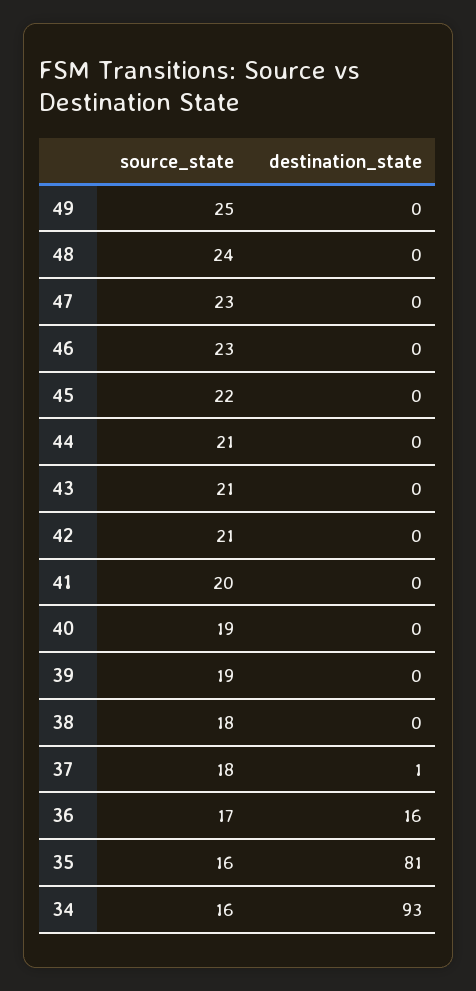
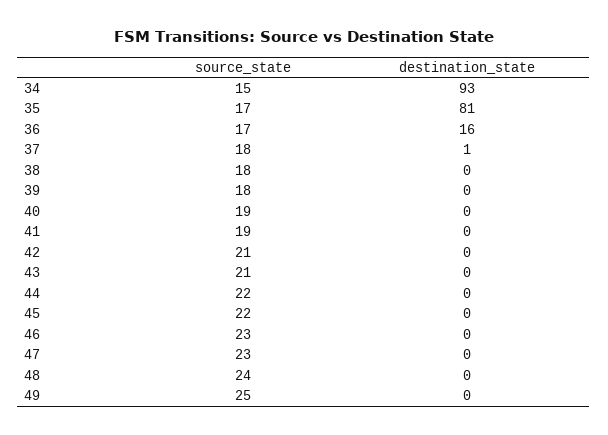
  {
    "source_state": {
      "49": 25,
      "48": 24,
      "47": 23,
      "46": 23,
      "45": 22,
-     "44": 21,
+     "44": 22,
      "43": 21,
      "42": 21,
-     "41": 20,
+     "41": 19,
      "40": 19,
-     "39": 19,
+     "39": 18,
      "38": 18,
      "37": 18,
      "36": 17,
-     "35": 16,
+     "35": 17,
-     "34": 16
+     "34": 15
    },
    "destination_state": {
      "49": 0,
      "48": 0,
      "47": 0,
      "46": 0,
      "45": 0,
      "44": 0,
      "43": 0,
      "42": 0,
      "41": 0,
      "40": 0,
      "39": 0,
      "38": 0,
      "37": 1,
      "36": 16,
      "35": 81,
      "34": 93
    }
  }

